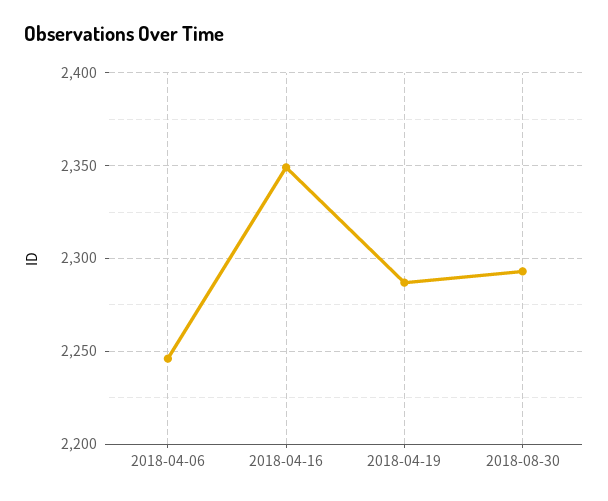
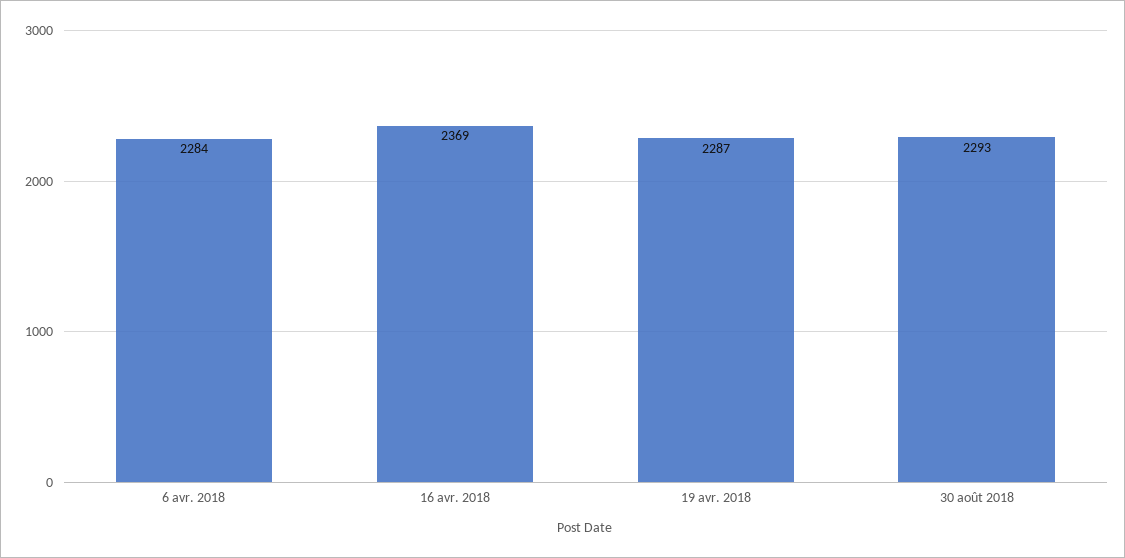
  {
-   "2018-04-06": 2245,
+   "2018-04-06": 2284,
-   "2018-04-16": 2350,
+   "2018-04-16": 2369,
    "2018-04-19": 2287,
    "2018-08-30": 2293
  }

